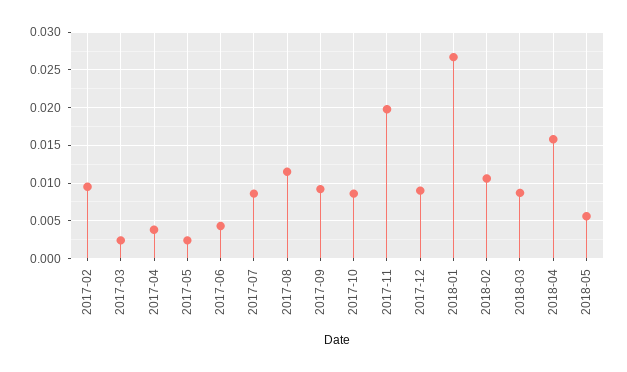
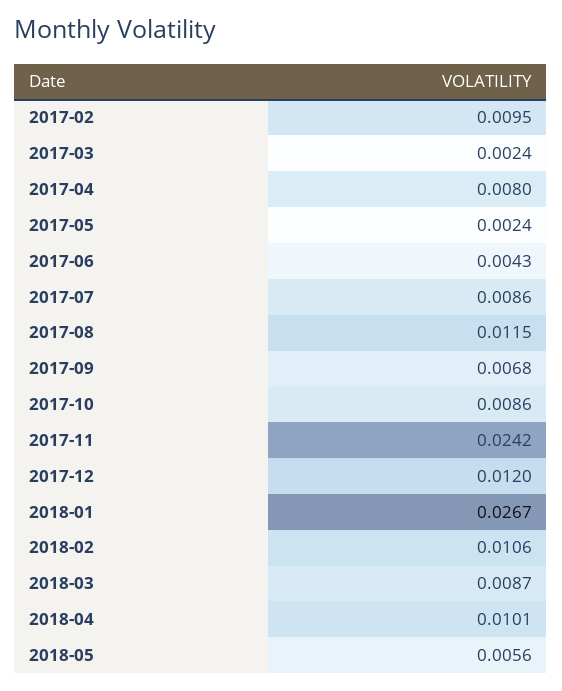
  {
    "2017-02": 0.0095,
    "2017-03": 0.0024,
-   "2017-04": 0.004,
+   "2017-04": 0.008,
    "2017-05": 0.0024,
    "2017-06": 0.0043,
    "2017-07": 0.0086,
    "2017-08": 0.0115,
-   "2017-09": 0.009,
+   "2017-09": 0.0068,
    "2017-10": 0.0086,
-   "2017-11": 0.02,
+   "2017-11": 0.0242,
-   "2017-12": 0.009,
+   "2017-12": 0.012,
    "2018-01": 0.0267,
    "2018-02": 0.0106,
    "2018-03": 0.0087,
-   "2018-04": 0.016,
+   "2018-04": 0.0101,
    "2018-05": 0.0056
  }

